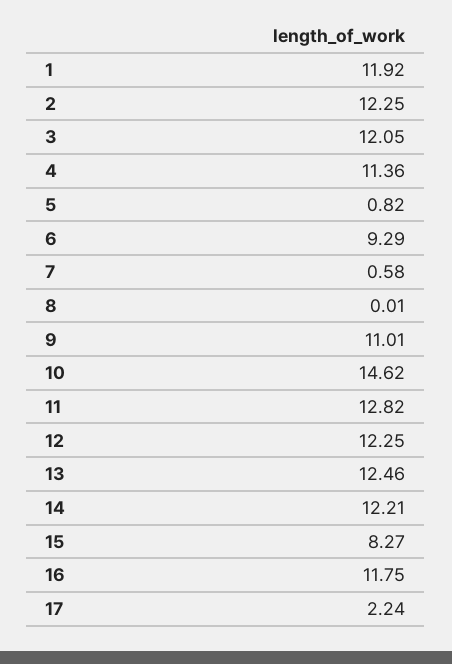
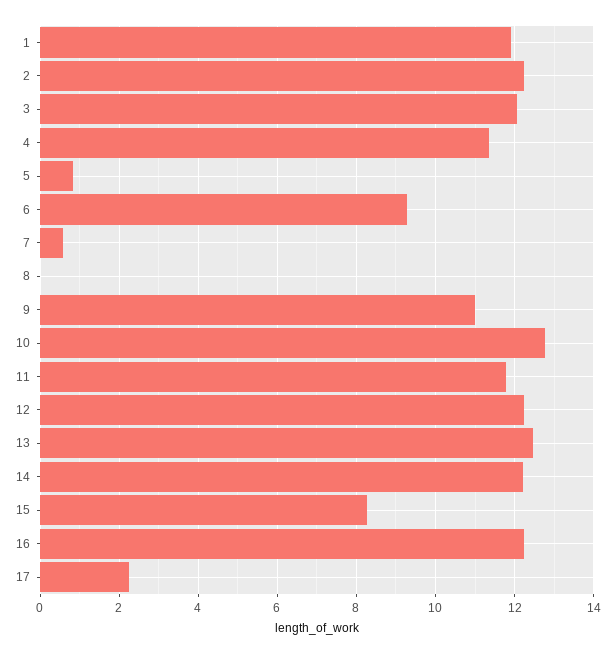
  {
    "1": 11.92,
    "2": 12.25,
    "3": 12.05,
    "4": 11.36,
    "5": 0.82,
    "6": 9.29,
    "7": 0.58,
    "8": 0.01,
    "9": 11.01,
-   "10": 14.62,
+   "10": 12.8,
-   "11": 12.82,
+   "11": 11.8,
    "12": 12.25,
    "13": 12.46,
    "14": 12.21,
    "15": 8.27,
-   "16": 11.75,
+   "16": 12.2,
    "17": 2.24
  }

